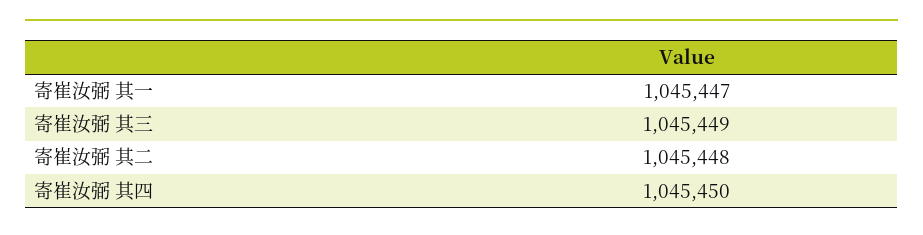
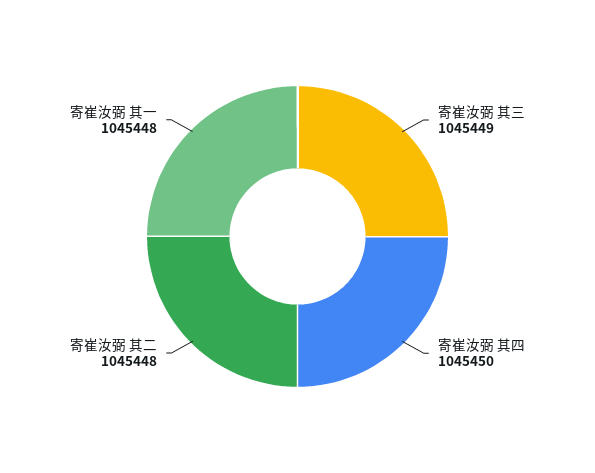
  {
-   "寄崔汝弼 其一": 1045447,
+   "寄崔汝弼 其一": 1045448,
    "寄崔汝弼 其三": 1045449,
    "寄崔汝弼 其二": 1045448,
    "寄崔汝弼 其四": 1045450
  }

